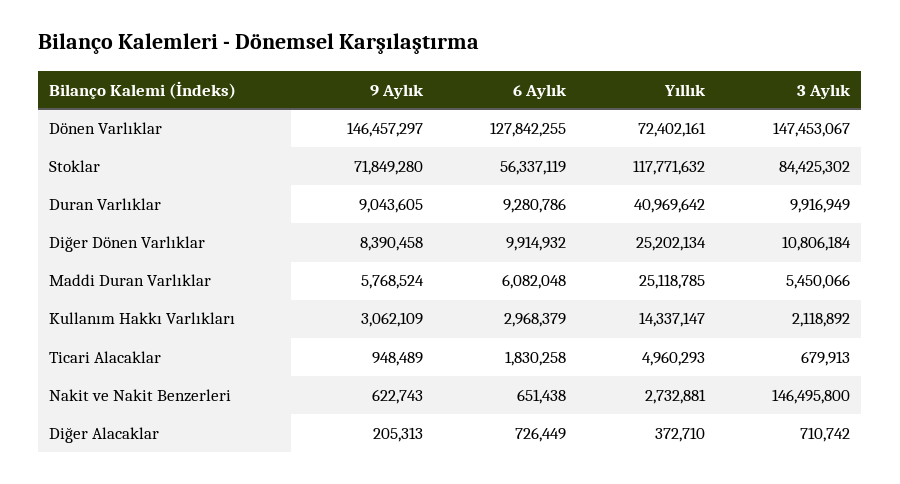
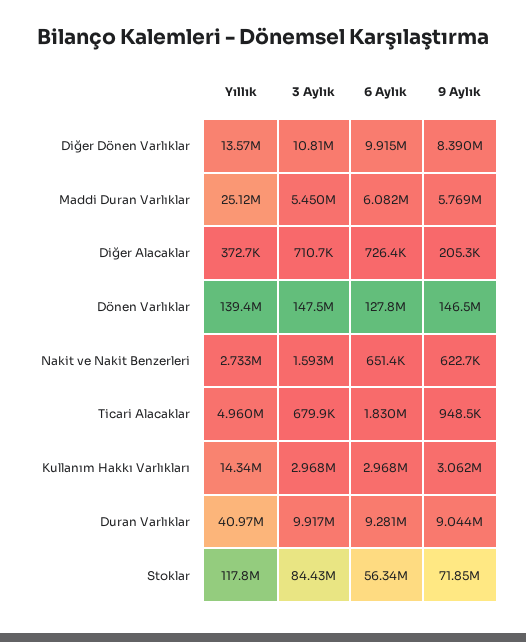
  {
    "9 Aylık": {
      "Dönen Varlıklar": 146457297,
      "Stoklar": 71849280,
      "Duran Varlıklar": 9043605,
      "Diğer Dönen Varlıklar": 8390458,
      "Maddi Duran Varlıklar": 5768524,
      "Kullanım Hakkı Varlıkları": 3062109,
      "Ticari Alacaklar": 948489,
      "Nakit ve Nakit Benzerleri": 622743,
      "Diğer Alacaklar": 205313
    },
    "6 Aylık": {
      "Dönen Varlıklar": 127842255,
      "Stoklar": 56337119,
      "Duran Varlıklar": 9280786,
      "Diğer Dönen Varlıklar": 9914932,
      "Maddi Duran Varlıklar": 6082048,
      "Kullanım Hakkı Varlıkları": 2968379,
      "Ticari Alacaklar": 1830258,
      "Nakit ve Nakit Benzerleri": 651438,
      "Diğer Alacaklar": 726449
    },
    "Yıllık": {
-     "Dönen Varlıklar": 72402161,
+     "Dönen Varlıklar": 139400000,
      "Stoklar": 117771632,
      "Duran Varlıklar": 40969642,
-     "Diğer Dönen Varlıklar": 25202134,
+     "Diğer Dönen Varlıklar": 13570000,
      "Maddi Duran Varlıklar": 25118785,
      "Kullanım Hakkı Varlıkları": 14337147,
      "Ticari Alacaklar": 4960293,
      "Nakit ve Nakit Benzerleri": 2732881,
      "Diğer Alacaklar": 372710
    },
    "3 Aylık": {
      "Dönen Varlıklar": 147453067,
      "Stoklar": 84425302,
      "Duran Varlıklar": 9916949,
      "Diğer Dönen Varlıklar": 10806184,
      "Maddi Duran Varlıklar": 5450066,
-     "Kullanım Hakkı Varlıkları": 2118892,
+     "Kullanım Hakkı Varlıkları": 2968000,
      "Ticari Alacaklar": 679913,
-     "Nakit ve Nakit Benzerleri": 146495800,
+     "Nakit ve Nakit Benzerleri": 1593000,
      "Diğer Alacaklar": 710742
    }
  }

